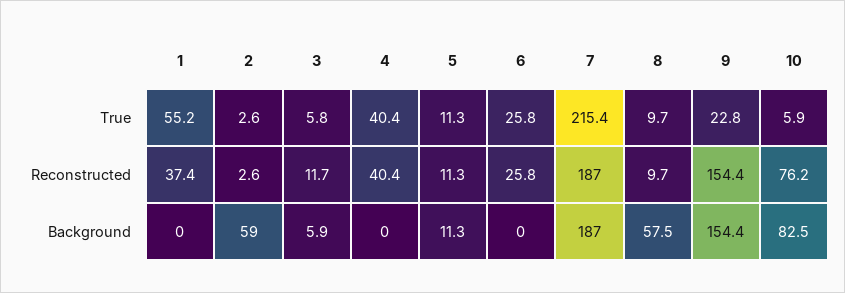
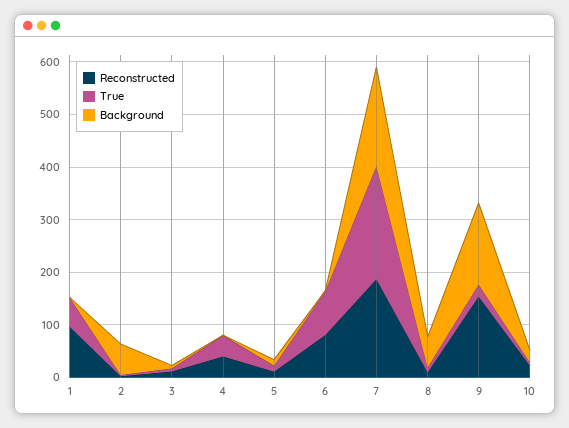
  {
    "True": {
      "1": 55.2,
      "2": 2.6,
      "3": 5.8,
      "4": 40.4,
      "5": 11.3,
-     "6": 25.8,
+     "6": 80,
      "7": 215.4,
      "8": 9.7,
      "9": 22.8,
      "10": 5.9
    },
    "Reconstructed": {
-     "1": 37.4,
+     "1": 100,
      "2": 2.6,
      "3": 11.7,
      "4": 40.4,
      "5": 11.3,
-     "6": 25.8,
+     "6": 80,
      "7": 187,
      "8": 9.7,
      "9": 154.4,
-     "10": 76.2
+     "10": 20
    },
    "Background": {
      "1": 0,
      "2": 59,
      "3": 5.9,
      "4": 0,
      "5": 11.3,
      "6": 0,
      "7": 187,
      "8": 57.5,
      "9": 154.4,
-     "10": 82.5
+     "10": 20
    }
  }

